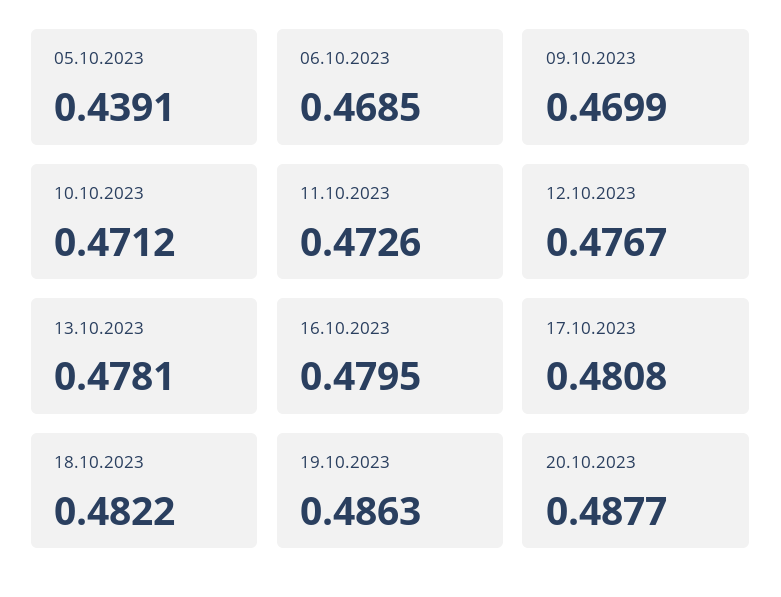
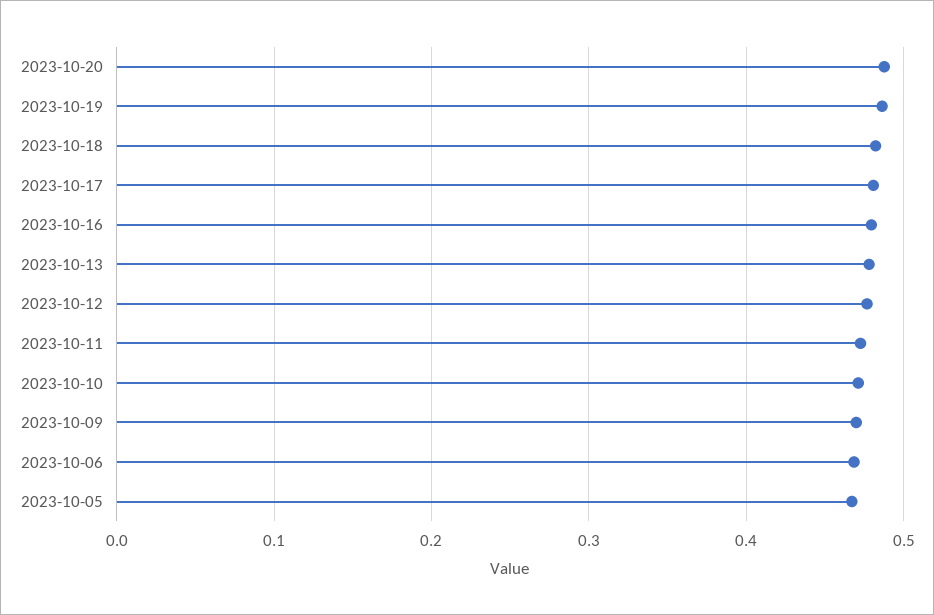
  {
-   "05.10.2023": 0.4391,
+   "05.10.2023": 0.47,
    "06.10.2023": 0.4685,
    "09.10.2023": 0.4699,
    "10.10.2023": 0.4712,
    "11.10.2023": 0.4726,
    "12.10.2023": 0.4767,
    "13.10.2023": 0.4781,
    "16.10.2023": 0.4795,
    "17.10.2023": 0.4808,
    "18.10.2023": 0.4822,
    "19.10.2023": 0.4863,
    "20.10.2023": 0.4877
  }

